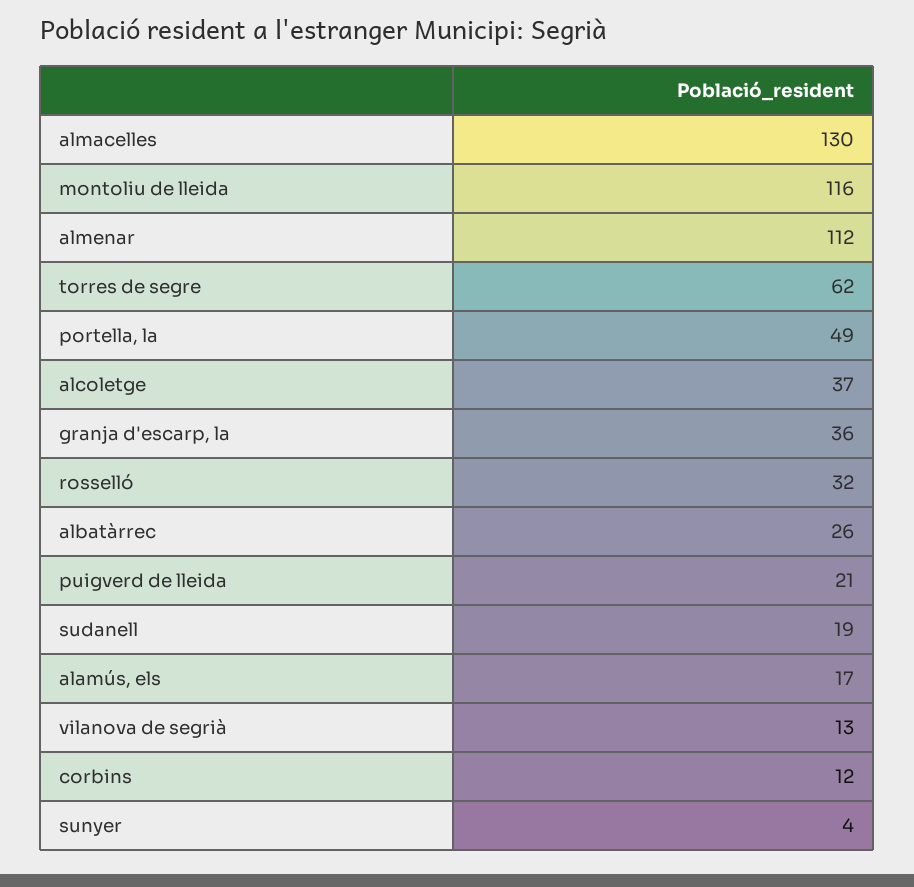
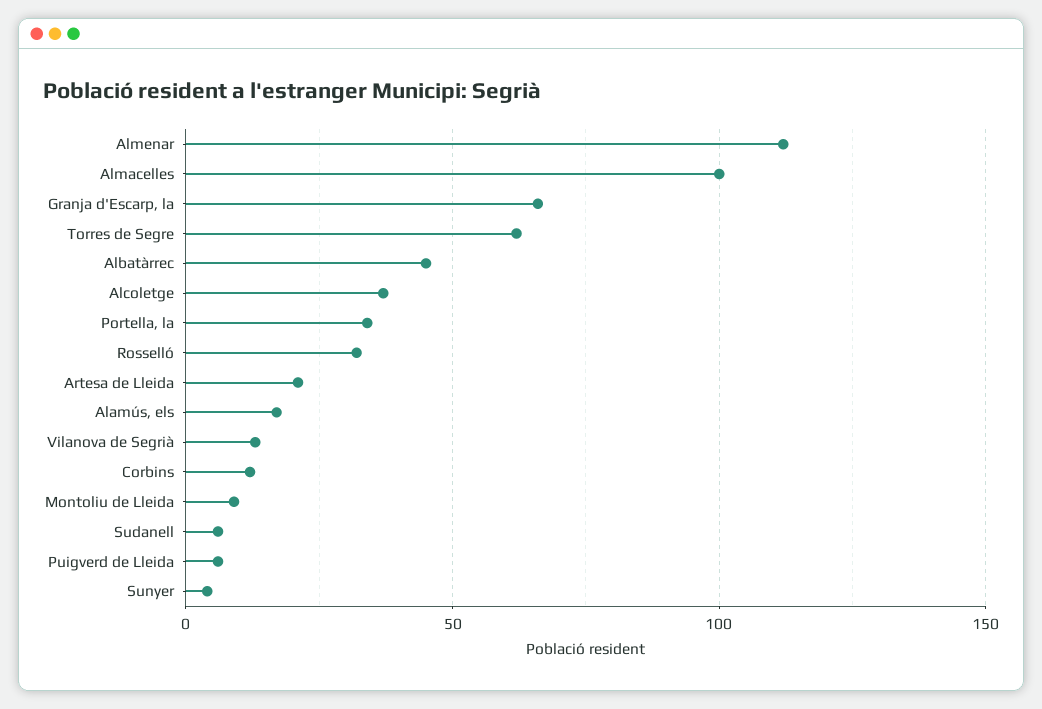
  {
-   "almacelles": 130,
+   "almacelles": 100,
-   "montoliu de lleida": 116,
+   "montoliu de lleida": 10,
    "almenar": 112,
    "torres de segre": 62,
-   "portella, la": 49,
+   "portella, la": 35,
    "alcoletge": 37,
-   "granja d'escarp, la": 36,
+   "granja d'escarp, la": 65,
    "rosselló": 32,
-   "albatàrrec": 26,
+   "albatàrrec": 45,
-   "puigverd de lleida": 21,
+   "puigverd de lleida": 5,
-   "sudanell": 19,
+   "sudanell": 5,
    "alamús, els": 17,
    "vilanova de segrià": 13,
    "corbins": 12,
-   "sunyer": 4
+   "sunyer": 4,
+   "Artesa de Lleida": 20
  }

